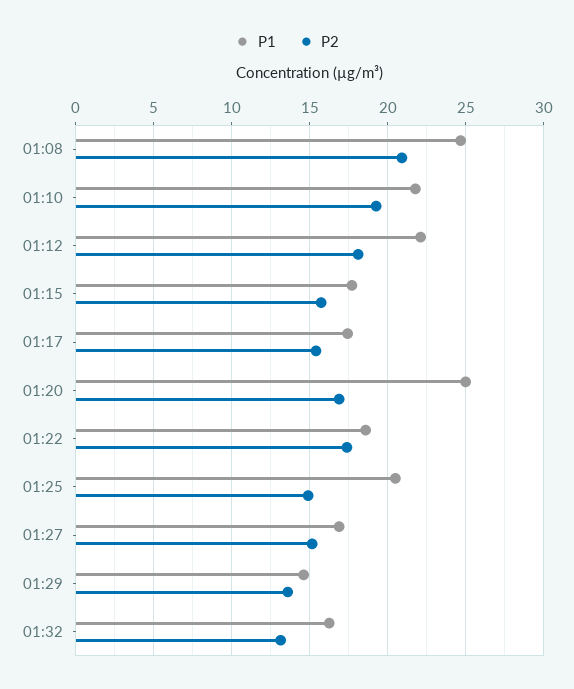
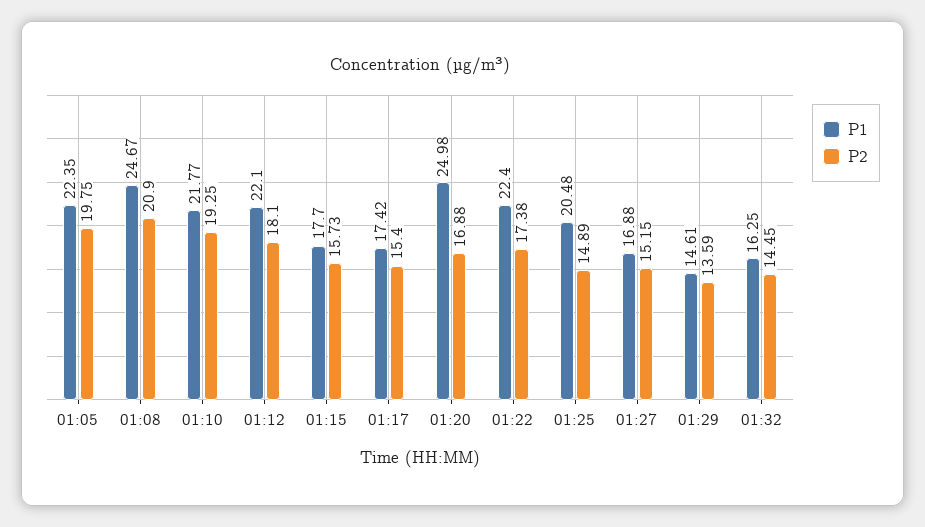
  {
    "P1": {
      "01:08": 24.67,
      "01:10": 21.77,
      "01:12": 22.1,
      "01:15": 17.7,
      "01:17": 17.42,
      "01:20": 24.98,
-     "01:22": 18.5,
+     "01:22": 22.4,
      "01:25": 20.48,
      "01:27": 16.88,
      "01:29": 14.61,
-     "01:32": 16.25
+     "01:32": 16.25,
+     "01:05": 22.35
    },
    "P2": {
      "01:08": 20.9,
      "01:10": 19.25,
      "01:12": 18.1,
      "01:15": 15.73,
      "01:17": 15.4,
      "01:20": 16.88,
      "01:22": 17.38,
      "01:25": 14.89,
      "01:27": 15.15,
      "01:29": 13.59,
-     "01:32": 13
+     "01:32": 14.45,
+     "01:05": 19.75
    }
  }

